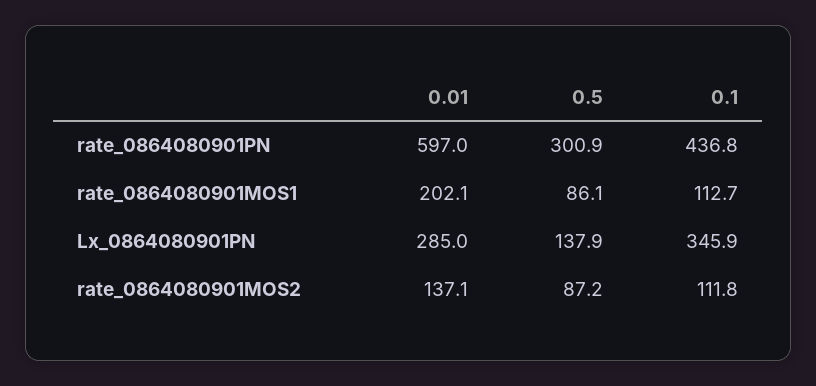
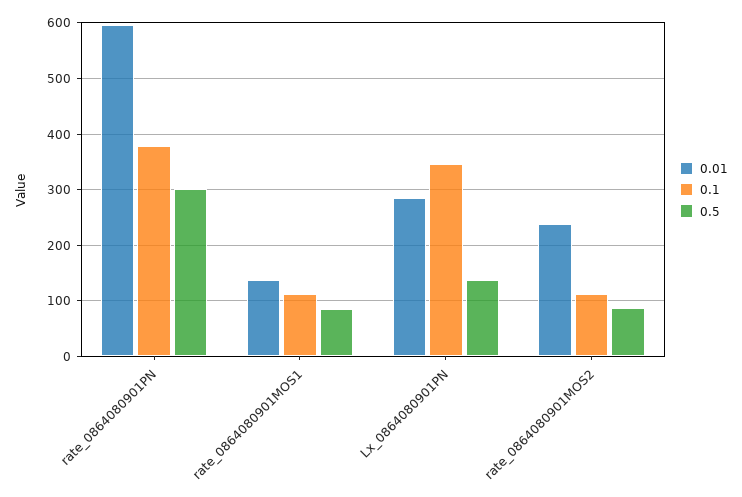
  {
    "0.01": {
      "rate_0864080901PN": 597,
-     "rate_0864080901MOS1": 202.1,
+     "rate_0864080901MOS1": 140,
      "Lx_0864080901PN": 285,
-     "rate_0864080901MOS2": 137.1
+     "rate_0864080901MOS2": 240
    },
    "0.5": {
      "rate_0864080901PN": 300.9,
      "rate_0864080901MOS1": 86.1,
      "Lx_0864080901PN": 137.9,
      "rate_0864080901MOS2": 87.2
    },
    "0.1": {
-     "rate_0864080901PN": 436.8,
+     "rate_0864080901PN": 380,
      "rate_0864080901MOS1": 112.7,
      "Lx_0864080901PN": 345.9,
      "rate_0864080901MOS2": 111.8
    }
  }

